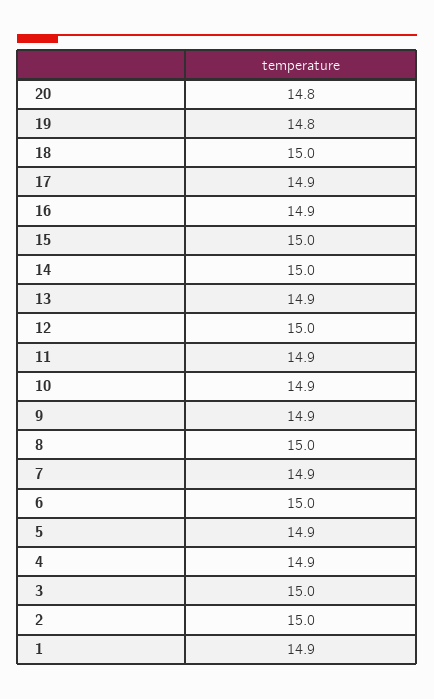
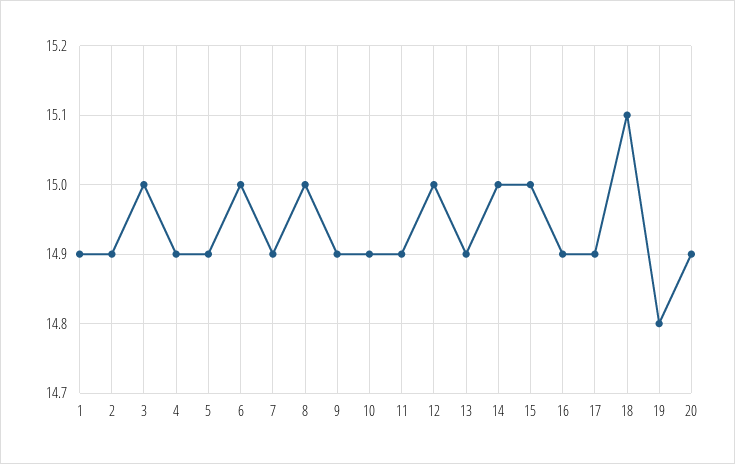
  {
-   "20": 14.8,
+   "20": 14.9,
    "19": 14.8,
-   "18": 15,
+   "18": 15.1,
    "17": 14.9,
    "16": 14.9,
    "15": 15,
    "14": 15,
    "13": 14.9,
    "12": 15,
    "11": 14.9,
    "10": 14.9,
    "9": 14.9,
    "8": 15,
    "7": 14.9,
    "6": 15,
    "5": 14.9,
    "4": 14.9,
    "3": 15,
-   "2": 15,
+   "2": 14.9,
    "1": 14.9
  }

